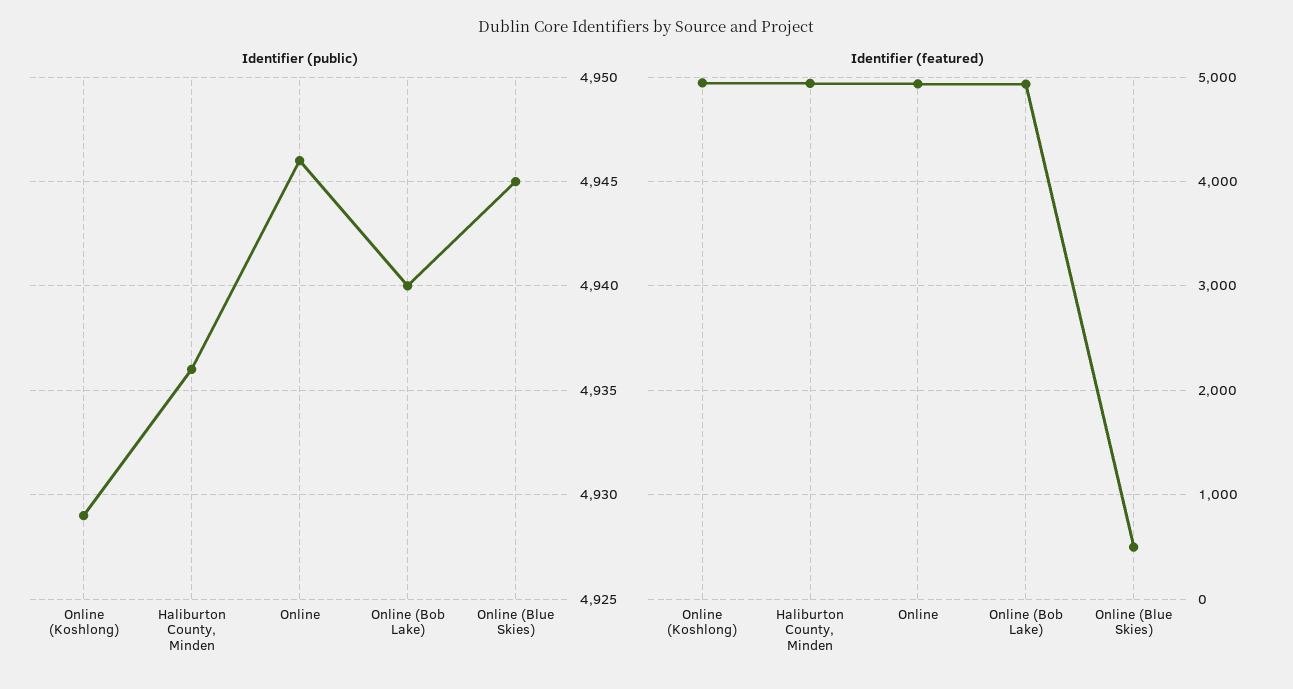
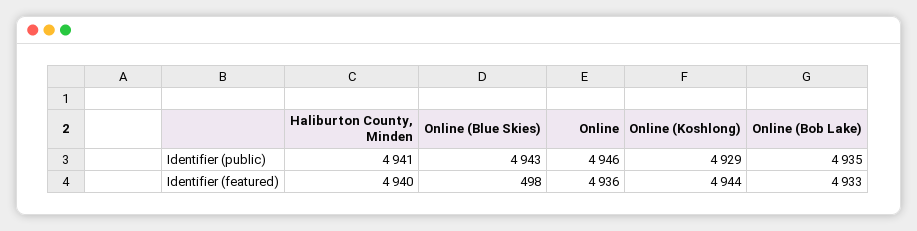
  {
    "Identifier (public)": {
      "Online (Koshlong)": 4929,
-     "Haliburton County, Minden": 4936,
+     "Haliburton County, Minden": 4941,
      "Online": 4946,
-     "Online (Bob Lake)": 4940,
+     "Online (Bob Lake)": 4935,
-     "Online (Blue Skies)": 4945
+     "Online (Blue Skies)": 4943
    },
    "Identifier (featured)": {
      "Online (Koshlong)": 4944,
      "Haliburton County, Minden": 4940,
      "Online": 4936,
      "Online (Bob Lake)": 4933,
      "Online (Blue Skies)": 498
    }
  }

